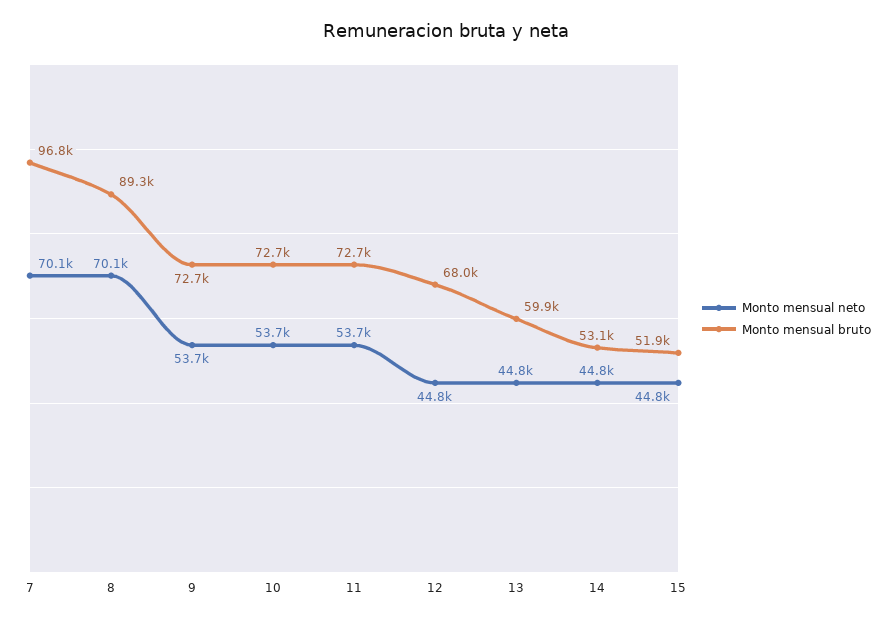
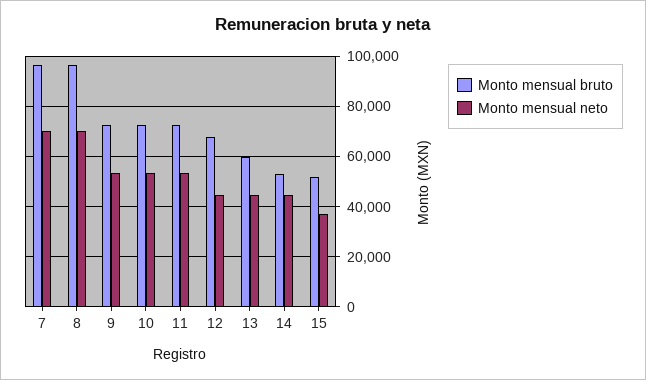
  {
    "Monto mensual neto": {
      "7": 70100,
      "8": 70100,
      "9": 53700,
      "10": 53700,
      "11": 53700,
      "12": 44800,
      "13": 44800,
      "14": 44800,
-     "15": 44800
+     "15": 37500
    },
    "Monto mensual bruto": {
      "7": 96800,
-     "8": 89300,
+     "8": 97500,
      "9": 72700,
      "10": 72700,
      "11": 72700,
      "12": 68000,
      "13": 59900,
      "14": 53100,
      "15": 51900
    }
  }

